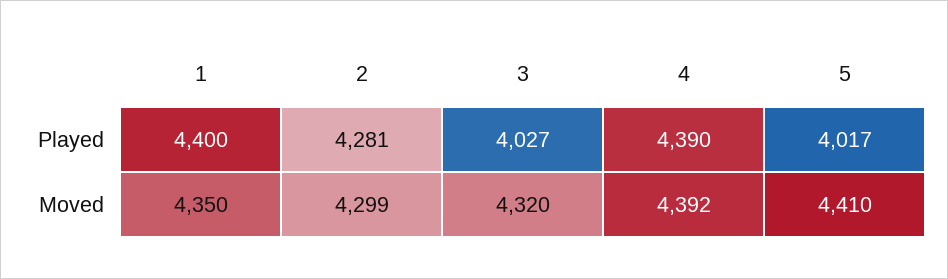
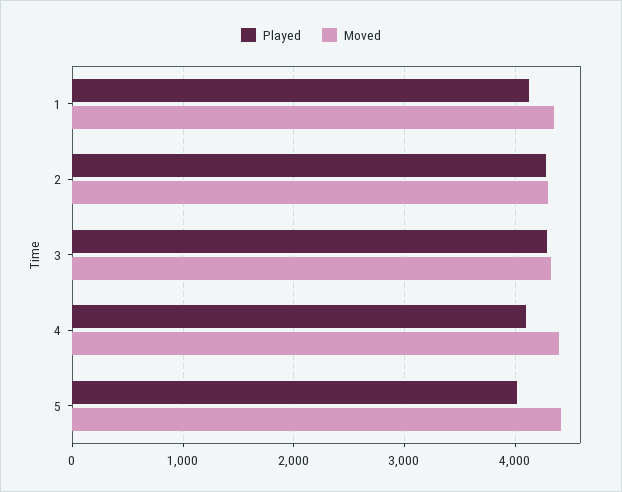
  {
    "Played": {
-     "1": 4400,
+     "1": 4100,
      "2": 4281,
-     "3": 4027,
+     "3": 4300,
-     "4": 4390,
+     "4": 4100,
      "5": 4017
    },
    "Moved": {
      "1": 4350,
      "2": 4299,
      "3": 4320,
      "4": 4392,
      "5": 4410
    }
  }

